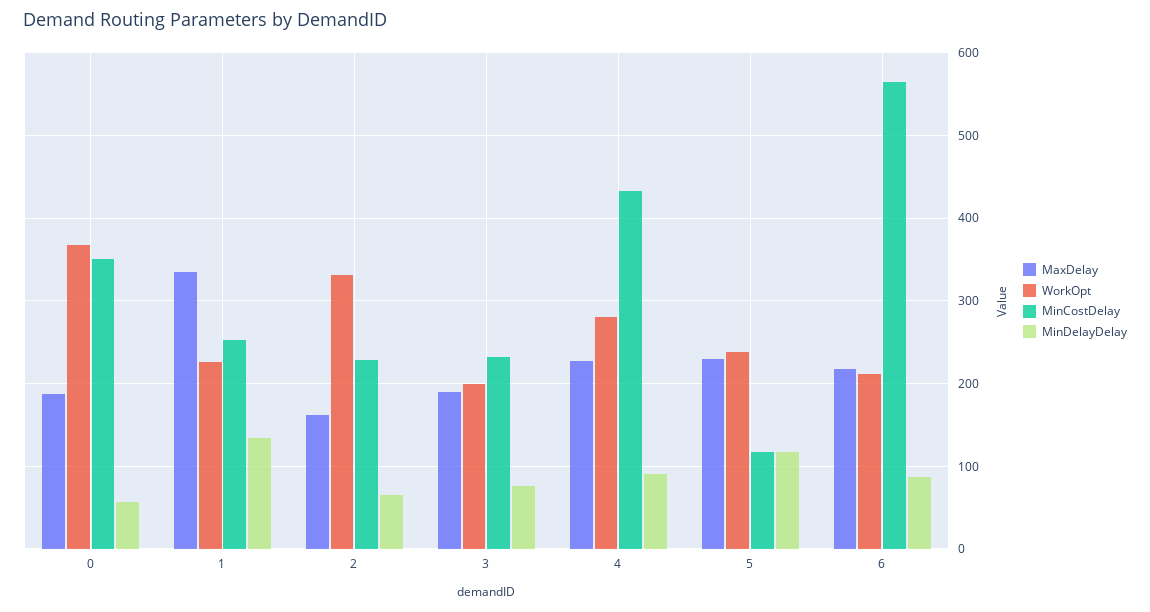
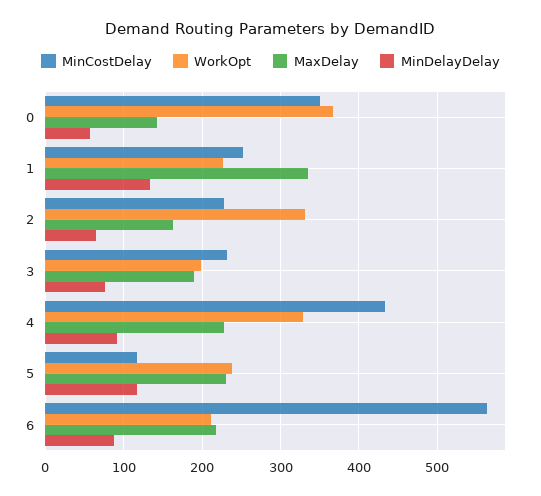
  {
    "MaxDelay": {
-     "0": 190,
+     "0": 140,
      "1": 340,
      "2": 160,
      "3": 190,
      "4": 230,
      "5": 230,
      "6": 220
    },
    "WorkOpt": {
      "0": 370,
      "1": 230,
      "2": 330,
      "3": 200,
-     "4": 280,
+     "4": 330,
      "5": 240,
      "6": 210
    },
    "MinCostDelay": {
      "0": 350,
      "1": 250,
      "2": 230,
      "3": 230,
      "4": 430,
      "5": 120,
      "6": 560
    },
    "MinDelayDelay": {
      "0": 60,
      "1": 130,
      "2": 70,
      "3": 80,
      "4": 90,
      "5": 120,
      "6": 90
    }
  }

